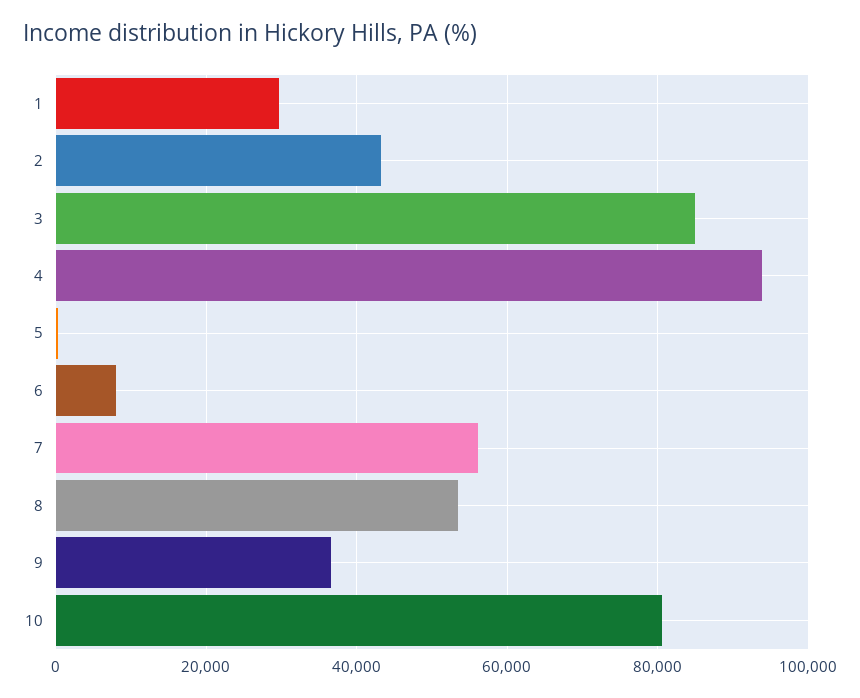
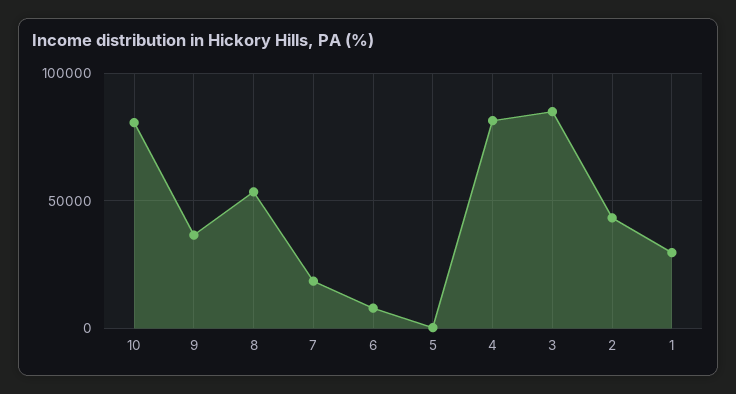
  {
    "1": 30000,
    "2": 44000,
    "3": 84000,
-   "4": 94000,
+   "4": 80000,
    "5": 0,
    "6": 8000,
-   "7": 56000,
+   "7": 20000,
    "8": 54000,
    "9": 36000,
    "10": 80000
  }

